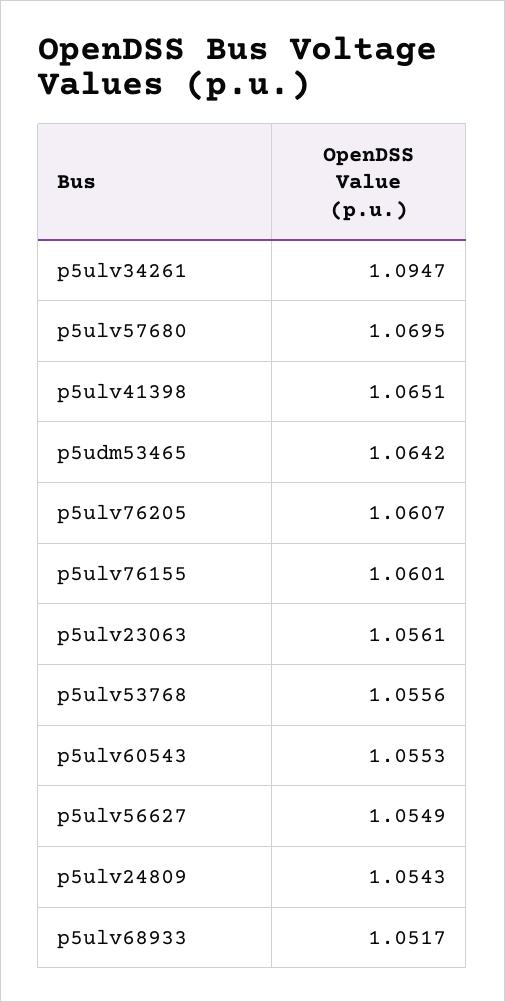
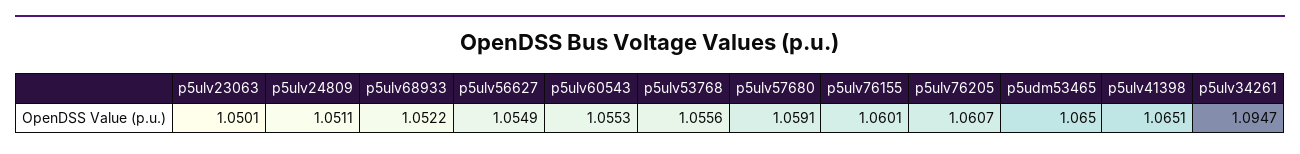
  {
    "p5ulv34261": 1.0947,
-   "p5ulv57680": 1.0695,
+   "p5ulv57680": 1.0591,
    "p5ulv41398": 1.0651,
-   "p5udm53465": 1.0642,
+   "p5udm53465": 1.065,
    "p5ulv76205": 1.0607,
    "p5ulv76155": 1.0601,
-   "p5ulv23063": 1.0561,
+   "p5ulv23063": 1.0501,
    "p5ulv53768": 1.0556,
    "p5ulv60543": 1.0553,
    "p5ulv56627": 1.0549,
-   "p5ulv24809": 1.0543,
+   "p5ulv24809": 1.0511,
-   "p5ulv68933": 1.0517
+   "p5ulv68933": 1.0522
  }

